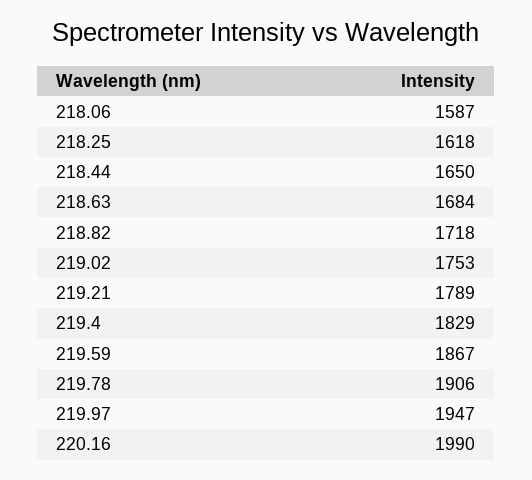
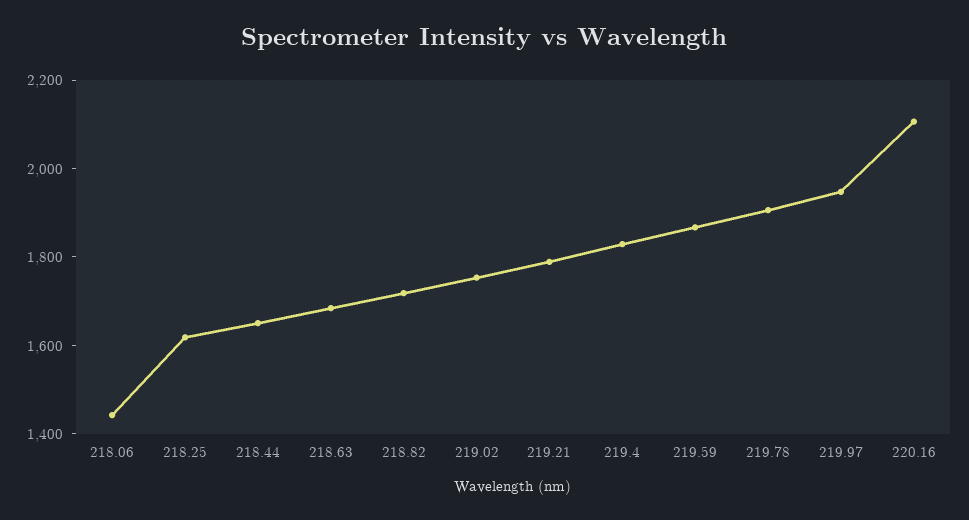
  {
-   "218.06": 1587,
+   "218.06": 1450,
    "218.25": 1618,
    "218.44": 1650,
    "218.63": 1684,
    "218.82": 1718,
    "219.02": 1753,
    "219.21": 1789,
    "219.4": 1829,
    "219.59": 1867,
    "219.78": 1906,
    "219.97": 1947,
-   "220.16": 1990
+   "220.16": 2100
  }

